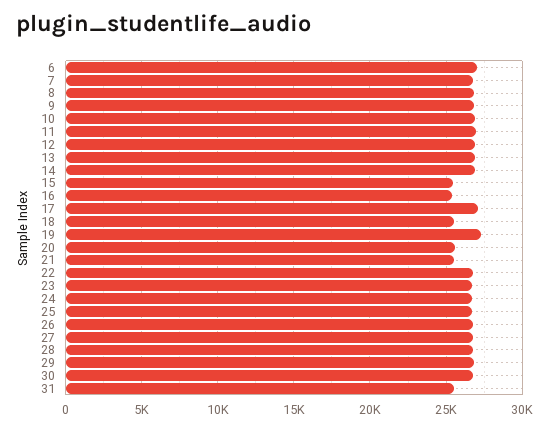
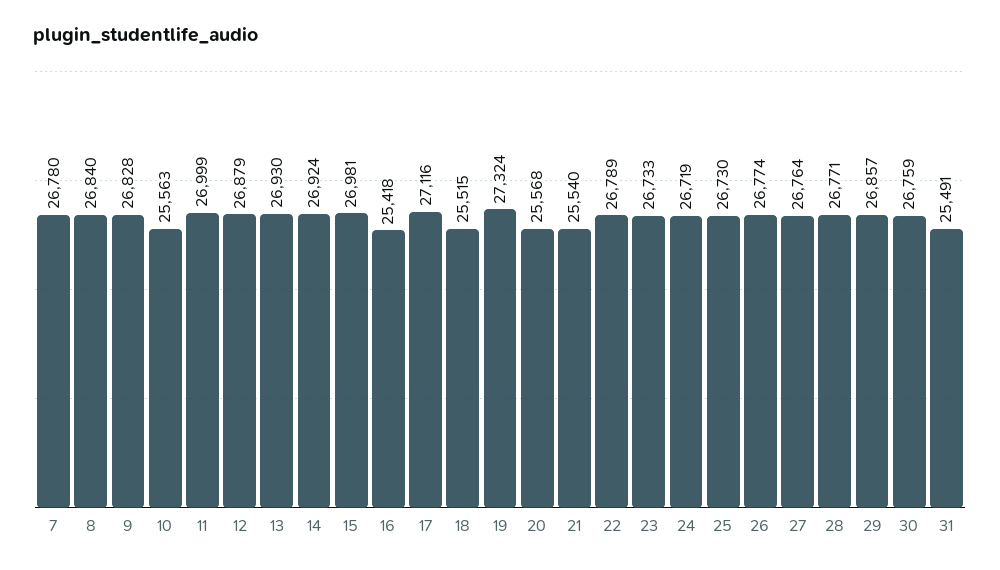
  {
-   "6": 27000,
    "7": 26780,
    "8": 26840,
    "9": 26828,
-   "10": 27000,
+   "10": 25563,
    "11": 26999,
    "12": 26879,
    "13": 26930,
    "14": 26924,
-   "15": 25500,
+   "15": 26981,
    "16": 25418,
    "17": 27116,
    "18": 25515,
    "19": 27324,
    "20": 25568,
    "21": 25540,
    "22": 26789,
    "23": 26733,
    "24": 26719,
    "25": 26730,
    "26": 26774,
    "27": 26764,
    "28": 26771,
    "29": 26857,
    "30": 26759,
    "31": 25491
  }

